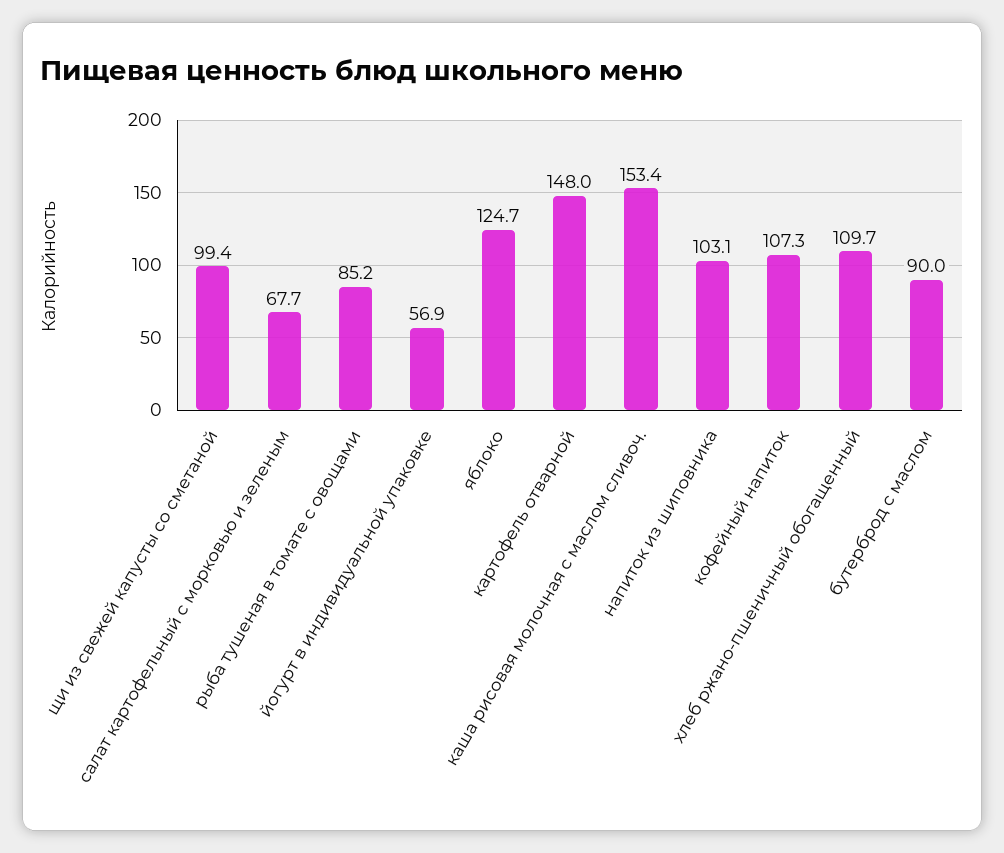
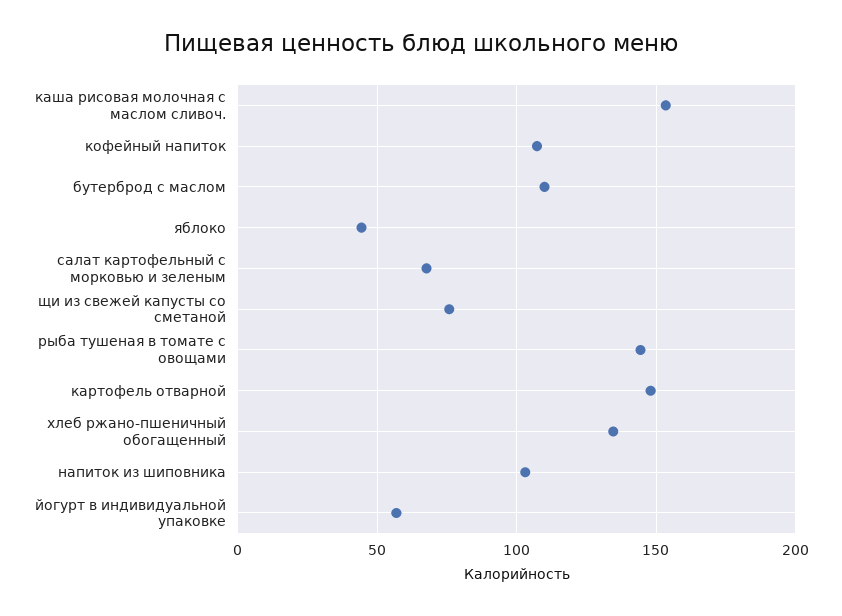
  {
-   "щи из свежей капусты со сметаной": 99.4,
+   "щи из свежей капусты со сметаной": 75,
    "салат картофельный с морковью и зеленым": 67.7,
-   "рыба тушеная в томате с овощами": 85.2,
+   "рыба тушеная в томате с овощами": 145,
    "йогурт в индивидуальной упаковке": 56.9,
-   "яблоко": 124.7,
+   "яблоко": 45,
    "картофель отварной": 148,
    "каша рисовая молочная с маслом сливоч.": 153.4,
    "напиток из шиповника": 103.1,
    "кофейный напиток": 107.3,
-   "хлеб ржано-пшеничный обогащенный": 109.7,
+   "хлеб ржано-пшеничный обогащенный": 135,
-   "бутерброд с маслом": 90
+   "бутерброд с маслом": 110
  }

